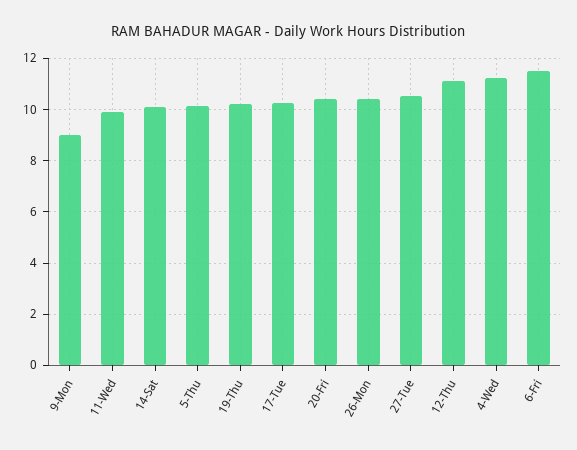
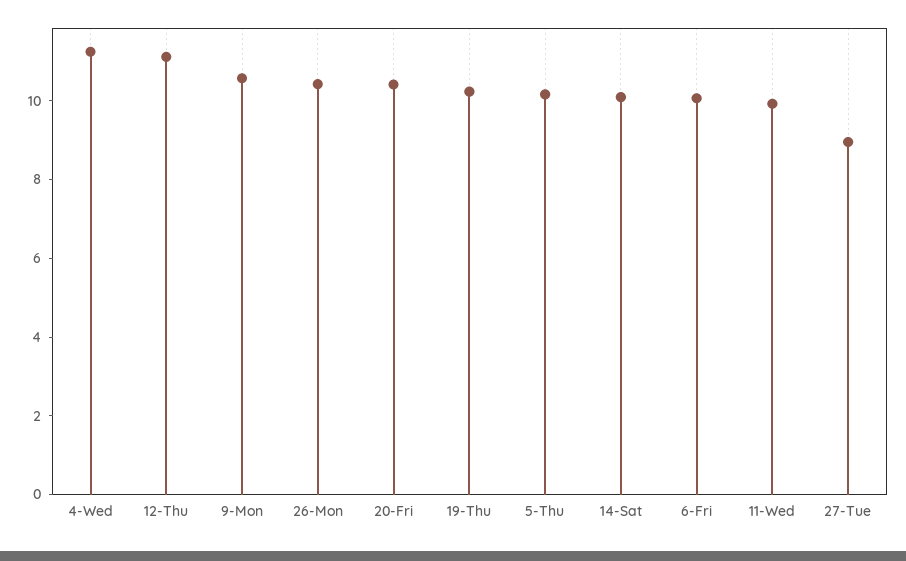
  {
-   "9-Mon": 9,
+   "9-Mon": 10.5,
    "11-Wed": 10,
    "14-Sat": 10,
    "5-Thu": 10.25,
    "19-Thu": 10.25,
-   "17-Tue": 10.25,
    "20-Fri": 10.5,
    "26-Mon": 10.5,
-   "27-Tue": 10.5,
+   "27-Tue": 9,
    "12-Thu": 11,
    "4-Wed": 11.25,
-   "6-Fri": 11.5
+   "6-Fri": 10
  }

